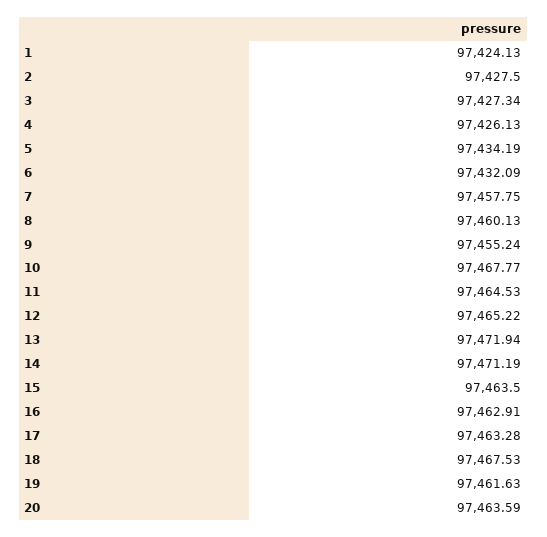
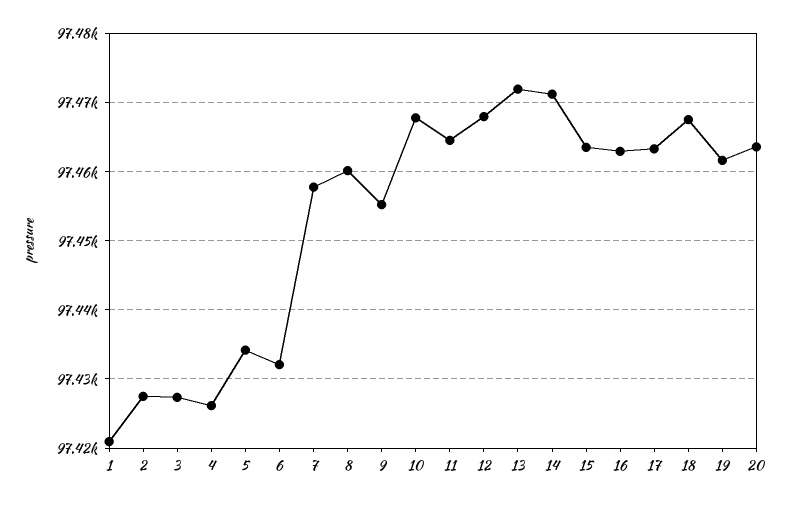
  {
-   "1": 97424.13,
+   "1": 97421,
    "2": 97427.5,
    "3": 97427.34,
    "4": 97426.13,
    "5": 97434.19,
    "6": 97432.09,
    "7": 97457.75,
    "8": 97460.13,
    "9": 97455.24,
    "10": 97467.77,
    "11": 97464.53,
-   "12": 97465.22,
+   "12": 97468,
    "13": 97471.94,
    "14": 97471.19,
    "15": 97463.5,
    "16": 97462.91,
    "17": 97463.28,
    "18": 97467.53,
    "19": 97461.63,
    "20": 97463.59
  }

